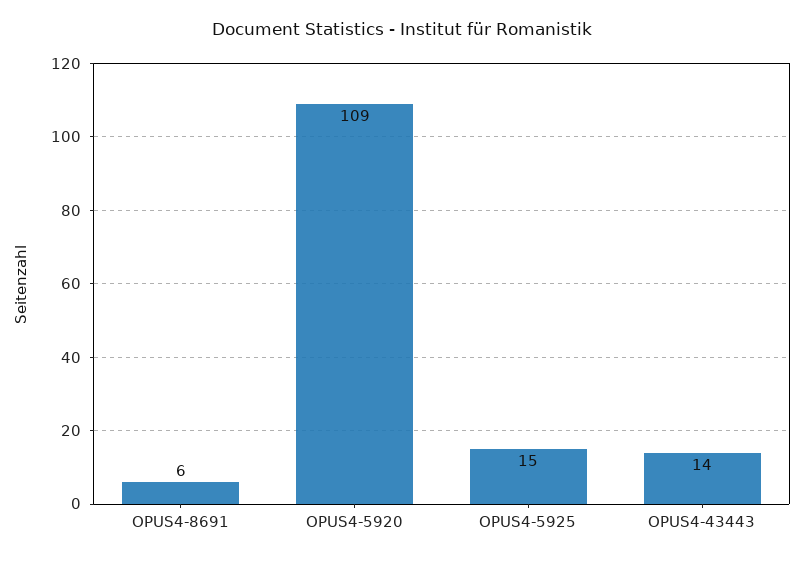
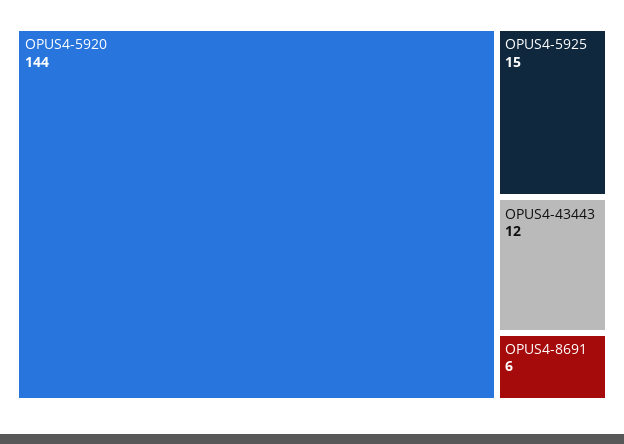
  {
    "OPUS4-8691": 6,
-   "OPUS4-5920": 109,
+   "OPUS4-5920": 144,
    "OPUS4-5925": 15,
-   "OPUS4-43443": 14
+   "OPUS4-43443": 12
  }

